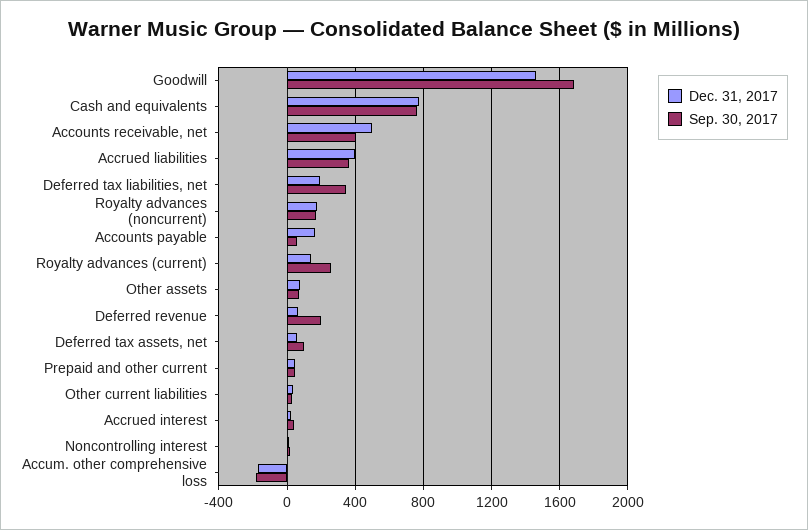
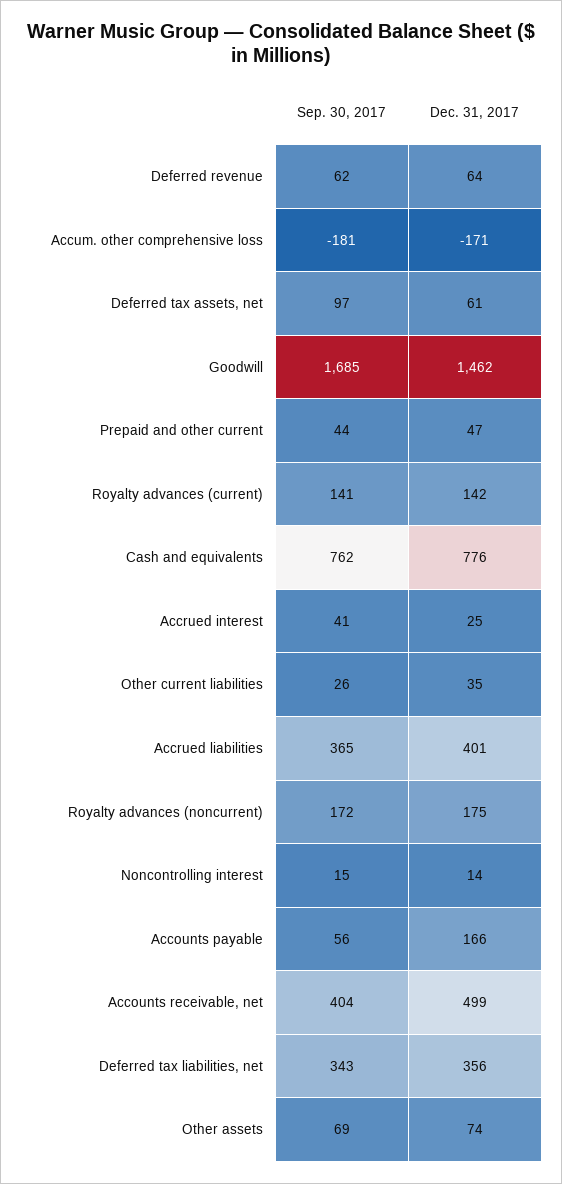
  {
    "Dec. 31, 2017": {
      "Goodwill": 1462,
      "Cash and equivalents": 776,
      "Accounts receivable, net": 499,
      "Accrued liabilities": 401,
-     "Deferred tax liabilities, net": 200,
+     "Deferred tax liabilities, net": 356,
      "Royalty advances (noncurrent)": 175,
      "Accounts payable": 166,
      "Royalty advances (current)": 142,
      "Other assets": 74,
      "Deferred revenue": 64,
      "Deferred tax assets, net": 61,
      "Prepaid and other current": 47,
      "Other current liabilities": 35,
      "Accrued interest": 25,
      "Noncontrolling interest": 14,
      "Accum. other comprehensive loss": -171
    },
    "Sep. 30, 2017": {
      "Goodwill": 1685,
      "Cash and equivalents": 762,
      "Accounts receivable, net": 404,
      "Accrued liabilities": 365,
      "Deferred tax liabilities, net": 343,
      "Royalty advances (noncurrent)": 172,
      "Accounts payable": 56,
-     "Royalty advances (current)": 250,
+     "Royalty advances (current)": 141,
      "Other assets": 69,
-     "Deferred revenue": 200,
+     "Deferred revenue": 62,
      "Deferred tax assets, net": 97,
      "Prepaid and other current": 44,
      "Other current liabilities": 26,
      "Accrued interest": 41,
      "Noncontrolling interest": 15,
      "Accum. other comprehensive loss": -181
    }
  }

